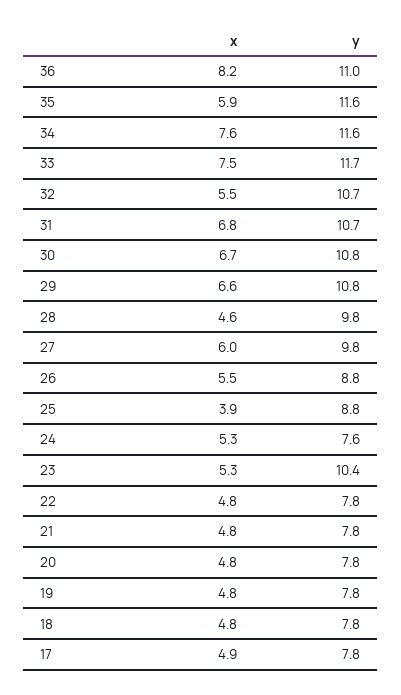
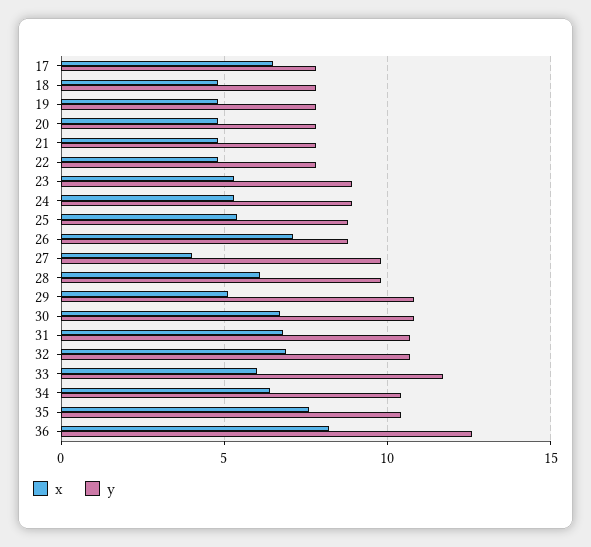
  {
    "x": {
      "36": 8.2,
-     "35": 5.9,
+     "35": 7.5,
-     "34": 7.6,
+     "34": 6.5,
-     "33": 7.5,
+     "33": 6,
-     "32": 5.5,
+     "32": 7,
      "31": 6.8,
      "30": 6.7,
-     "29": 6.6,
+     "29": 5,
-     "28": 4.6,
+     "28": 6,
-     "27": 6,
+     "27": 4,
-     "26": 5.5,
+     "26": 7,
-     "25": 3.9,
+     "25": 5.5,
      "24": 5.3,
      "23": 5.3,
      "22": 4.8,
      "21": 4.8,
      "20": 4.8,
      "19": 4.8,
      "18": 4.8,
-     "17": 4.9
+     "17": 6.5
    },
    "y": {
-     "36": 11,
+     "36": 12.5,
-     "35": 11.6,
+     "35": 10.5,
-     "34": 11.6,
+     "34": 10.5,
      "33": 11.7,
      "32": 10.7,
      "31": 10.7,
      "30": 10.8,
      "29": 10.8,
      "28": 9.8,
      "27": 9.8,
      "26": 8.8,
      "25": 8.8,
-     "24": 7.6,
+     "24": 9,
-     "23": 10.4,
+     "23": 9,
      "22": 7.8,
      "21": 7.8,
      "20": 7.8,
      "19": 7.8,
      "18": 7.8,
      "17": 7.8
    }
  }

